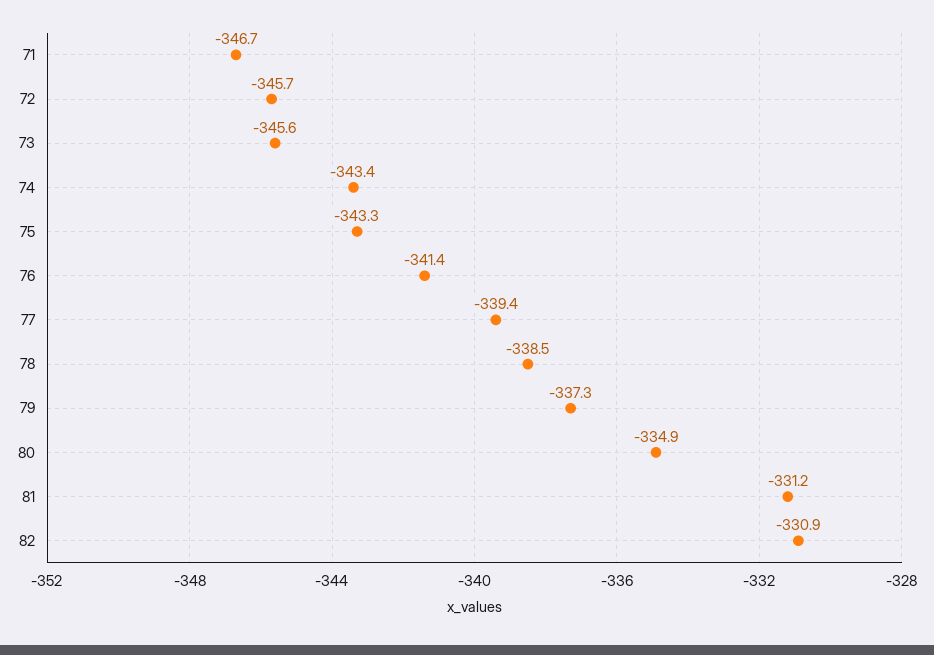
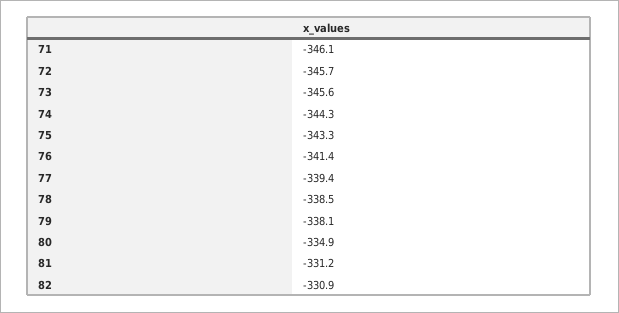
  {
-   "71": -346.7,
+   "71": -346.1,
    "72": -345.7,
    "73": -345.6,
-   "74": -343.4,
+   "74": -344.3,
    "75": -343.3,
    "76": -341.4,
    "77": -339.4,
    "78": -338.5,
-   "79": -337.3,
+   "79": -338.1,
    "80": -334.9,
    "81": -331.2,
    "82": -330.9
  }

